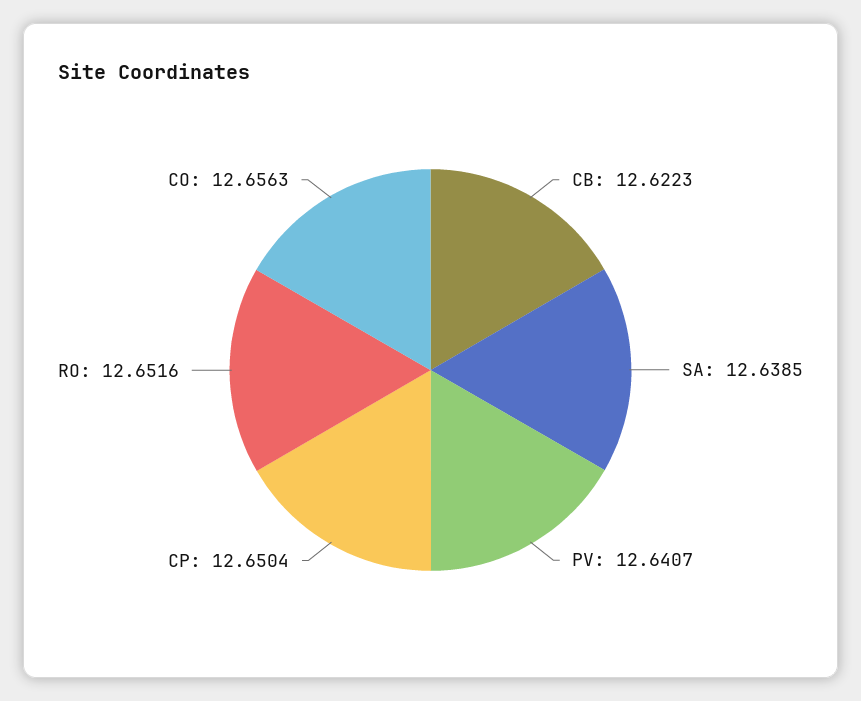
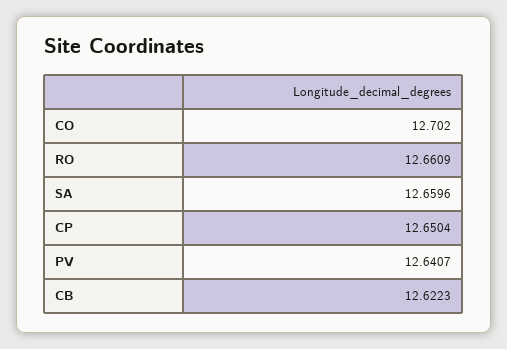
  {
    "CB": 12.6223,
-   "SA": 12.6385,
+   "SA": 12.6596,
    "PV": 12.6407,
    "CP": 12.6504,
-   "RO": 12.6516,
+   "RO": 12.6609,
-   "CO": 12.6563
+   "CO": 12.702
  }

